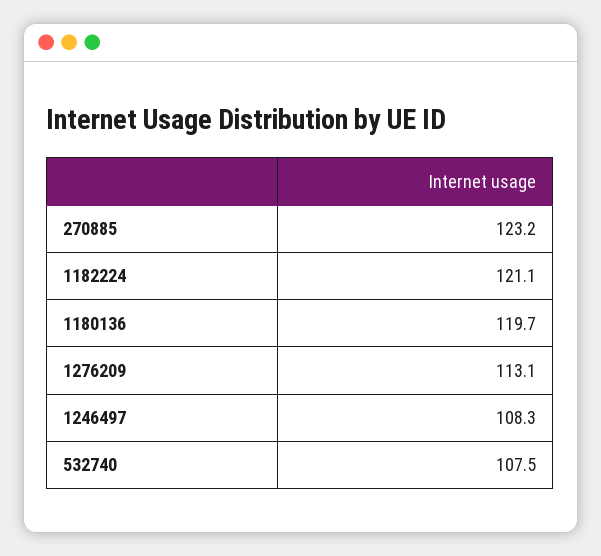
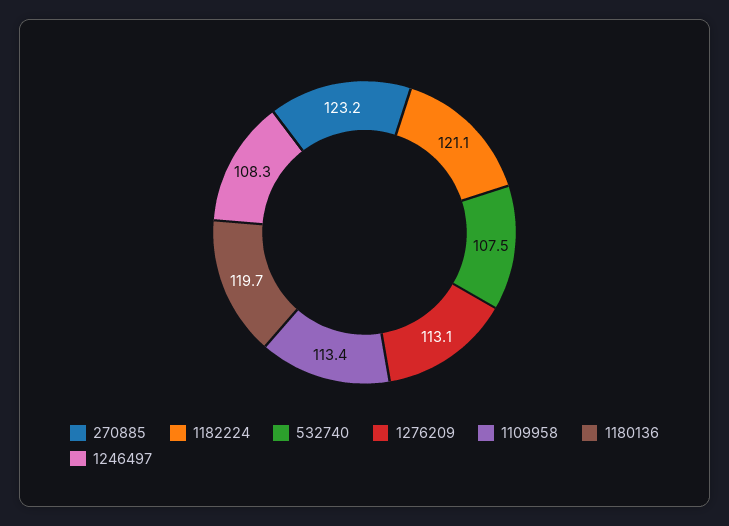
  {
    "270885": 123.2,
    "1182224": 121.1,
    "1180136": 119.7,
    "1276209": 113.1,
    "1246497": 108.3,
-   "532740": 107.5
+   "532740": 107.5,
+   "1109958": 113.4
  }

